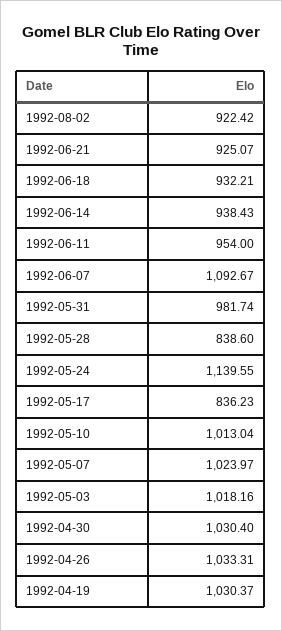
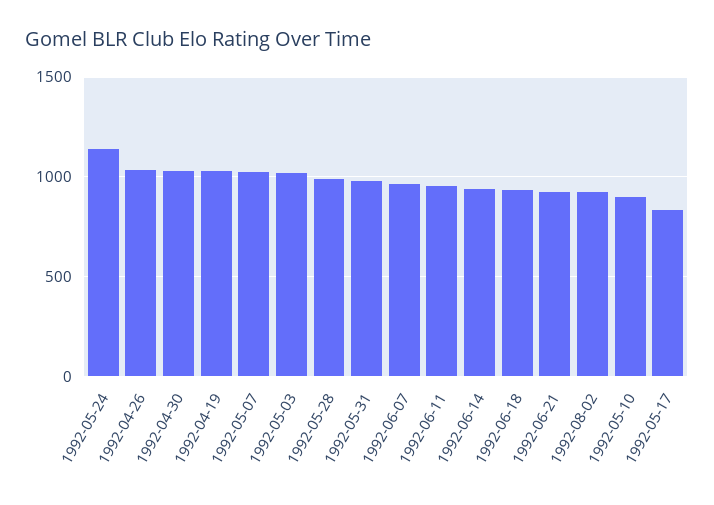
  {
    "1992-08-02": 922.42,
    "1992-06-21": 925.07,
    "1992-06-18": 932.21,
    "1992-06-14": 938.43,
    "1992-06-11": 954,
-   "1992-06-07": 1092.67,
+   "1992-06-07": 950,
    "1992-05-31": 981.74,
-   "1992-05-28": 838.6,
+   "1992-05-28": 1000,
    "1992-05-24": 1139.55,
    "1992-05-17": 836.23,
-   "1992-05-10": 1013.04,
+   "1992-05-10": 900,
    "1992-05-07": 1023.97,
    "1992-05-03": 1018.16,
    "1992-04-30": 1030.4,
    "1992-04-26": 1033.31,
    "1992-04-19": 1030.37
  }

